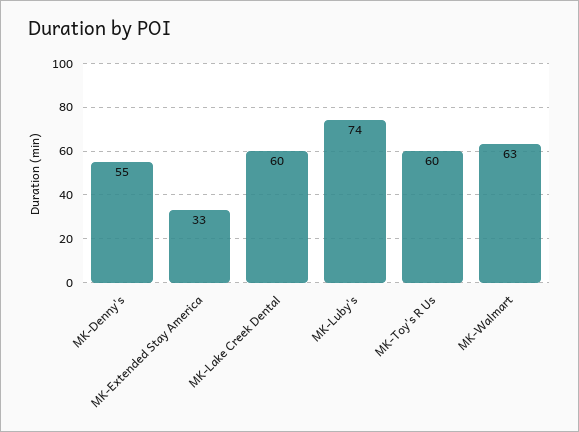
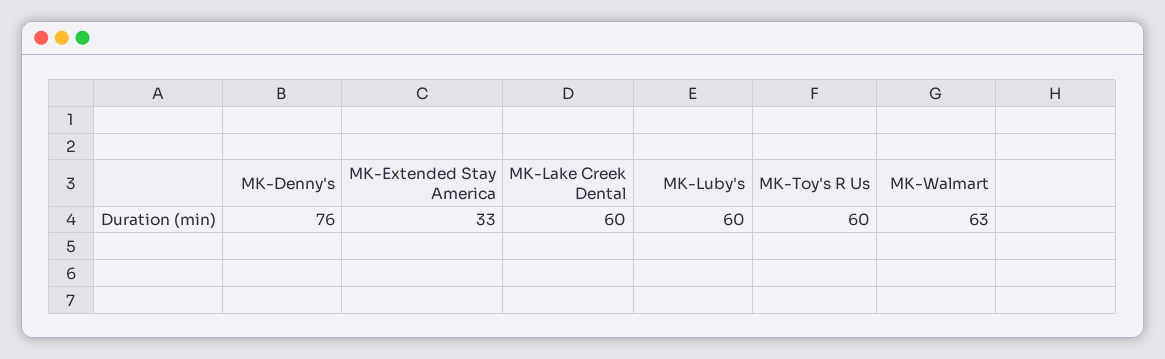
  {
-   "MK-Denny's": 55,
+   "MK-Denny's": 76,
    "MK-Extended Stay America": 33,
    "MK-Lake Creek Dental": 60,
-   "MK-Luby's": 74,
+   "MK-Luby's": 60,
    "MK-Toy's R Us": 60,
    "MK-Walmart": 63
  }

